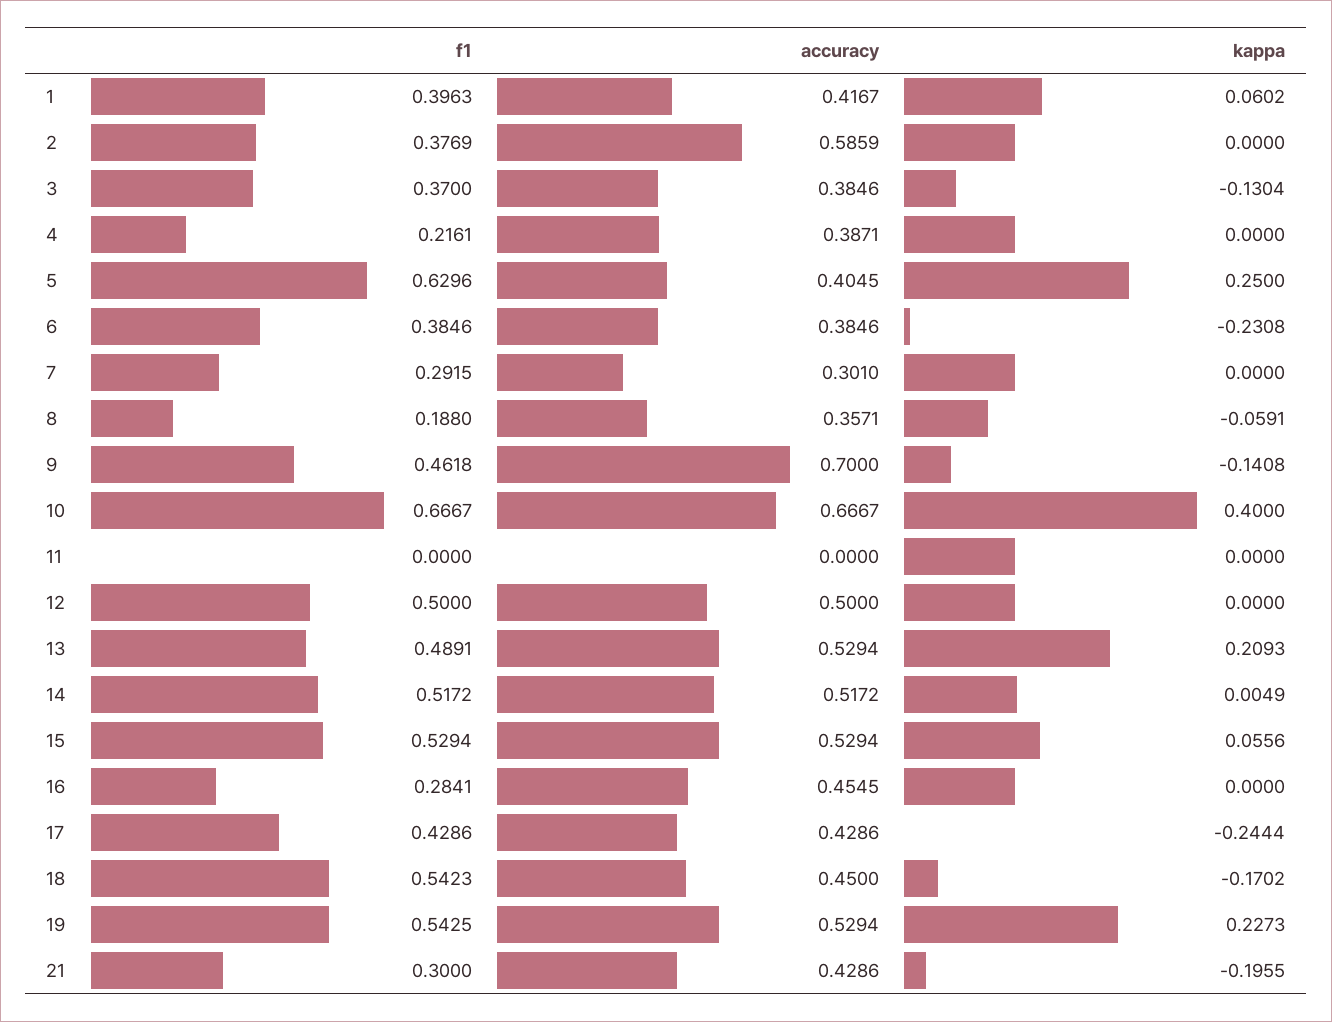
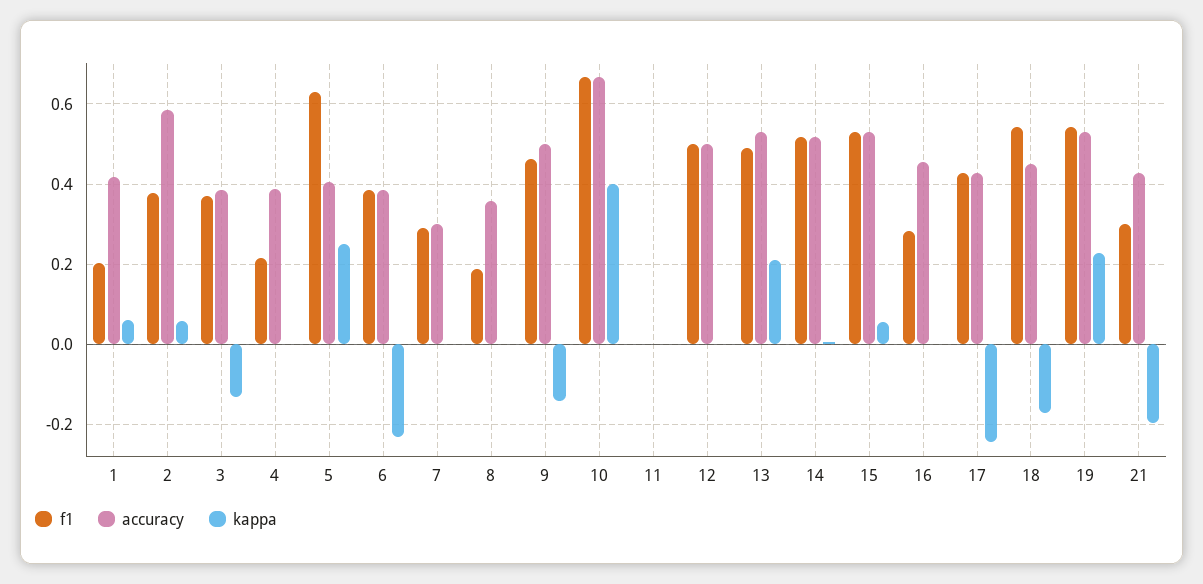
  {
    "f1": {
-     "1": 0.3963,
+     "1": 0.2,
      "2": 0.3769,
      "3": 0.37,
      "4": 0.2161,
      "5": 0.6296,
      "6": 0.3846,
      "7": 0.2915,
      "8": 0.188,
      "9": 0.4618,
      "10": 0.6667,
      "11": 0,
      "12": 0.5,
      "13": 0.4891,
      "14": 0.5172,
      "15": 0.5294,
      "16": 0.2841,
      "17": 0.4286,
      "18": 0.5423,
      "19": 0.5425,
      "21": 0.3
    },
    "accuracy": {
      "1": 0.4167,
      "2": 0.5859,
      "3": 0.3846,
      "4": 0.3871,
      "5": 0.4045,
      "6": 0.3846,
      "7": 0.301,
      "8": 0.3571,
-     "9": 0.7,
+     "9": 0.5,
      "10": 0.6667,
      "11": 0,
      "12": 0.5,
      "13": 0.5294,
      "14": 0.5172,
      "15": 0.5294,
      "16": 0.4545,
      "17": 0.4286,
      "18": 0.45,
      "19": 0.5294,
      "21": 0.4286
    },
    "kappa": {
      "1": 0.0602,
-     "2": 0,
+     "2": 0.06,
      "3": -0.1304,
      "4": 0,
      "5": 0.25,
      "6": -0.2308,
      "7": 0,
-     "8": -0.0591,
+     "8": 0,
      "9": -0.1408,
      "10": 0.4,
      "11": 0,
      "12": 0,
      "13": 0.2093,
      "14": 0.0049,
      "15": 0.0556,
      "16": 0,
      "17": -0.2444,
      "18": -0.1702,
      "19": 0.2273,
      "21": -0.1955
    }
  }

